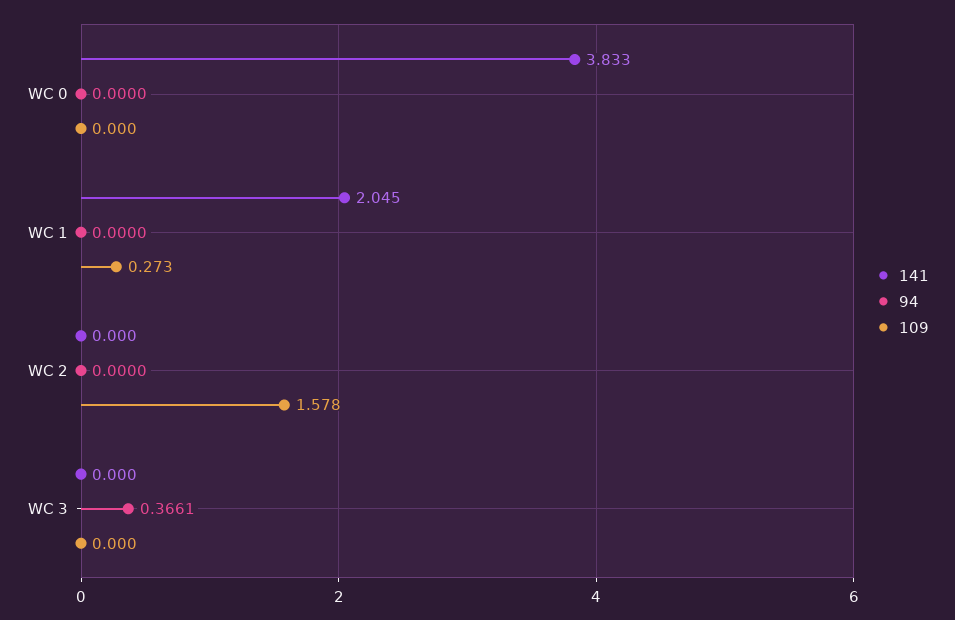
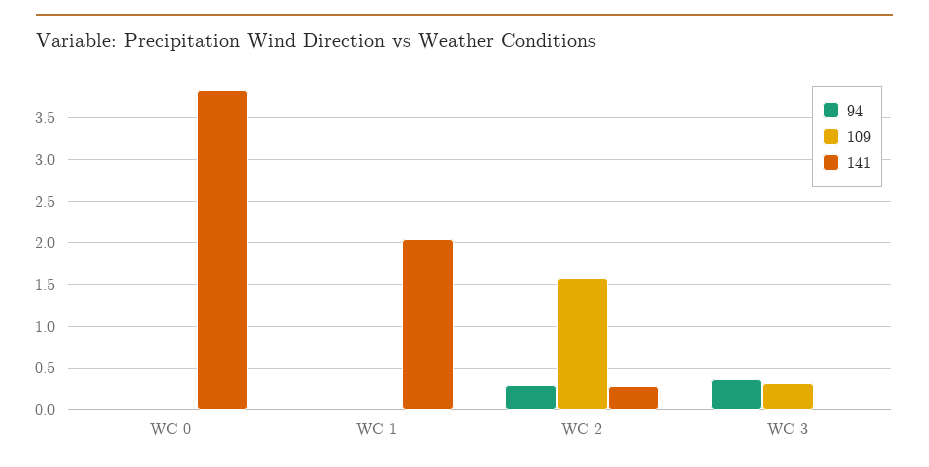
  {
    "141": {
      "WC 0": 3.833,
      "WC 1": 2.045,
-     "WC 2": 0,
+     "WC 2": 0.3,
      "WC 3": 0
    },
    "94": {
      "WC 0": 0,
      "WC 1": 0,
-     "WC 2": 0,
+     "WC 2": 0.3,
      "WC 3": 0.3661
    },
    "109": {
      "WC 0": 0,
-     "WC 1": 0.273,
+     "WC 1": 0,
      "WC 2": 1.578,
-     "WC 3": 0
+     "WC 3": 0.3
    }
  }

